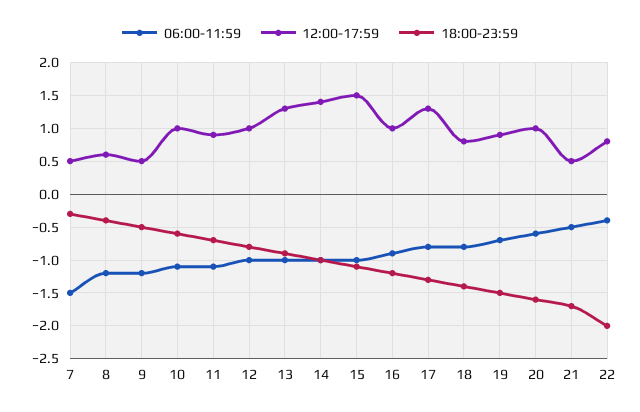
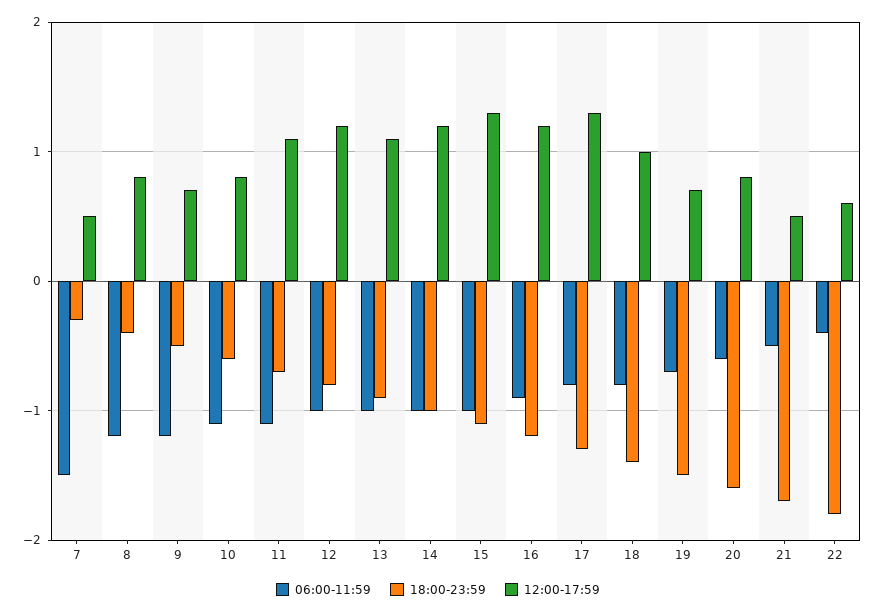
  {
    "06:00-11:59": {
      "7": -1.5,
      "8": -1.2,
      "9": -1.2,
      "10": -1.1,
      "11": -1.1,
      "12": -1,
      "13": -1,
      "14": -1,
      "15": -1,
      "16": -0.9,
      "17": -0.8,
      "18": -0.8,
      "19": -0.7,
      "20": -0.6,
      "21": -0.5,
      "22": -0.4
    },
    "12:00-17:59": {
      "7": 0.5,
-     "8": 0.6,
+     "8": 0.8,
-     "9": 0.5,
+     "9": 0.7,
-     "10": 1,
+     "10": 0.8,
-     "11": 0.9,
+     "11": 1.1,
-     "12": 1,
+     "12": 1.2,
-     "13": 1.3,
+     "13": 1.1,
-     "14": 1.4,
+     "14": 1.2,
-     "15": 1.5,
+     "15": 1.3,
-     "16": 1,
+     "16": 1.2,
      "17": 1.3,
-     "18": 0.8,
+     "18": 1,
-     "19": 0.9,
+     "19": 0.7,
-     "20": 1,
+     "20": 0.8,
      "21": 0.5,
-     "22": 0.8
+     "22": 0.6
    },
    "18:00-23:59": {
      "7": -0.3,
      "8": -0.4,
      "9": -0.5,
      "10": -0.6,
      "11": -0.7,
      "12": -0.8,
      "13": -0.9,
      "14": -1,
      "15": -1.1,
      "16": -1.2,
      "17": -1.3,
      "18": -1.4,
      "19": -1.5,
      "20": -1.6,
      "21": -1.7,
-     "22": -2
+     "22": -1.8
    }
  }

